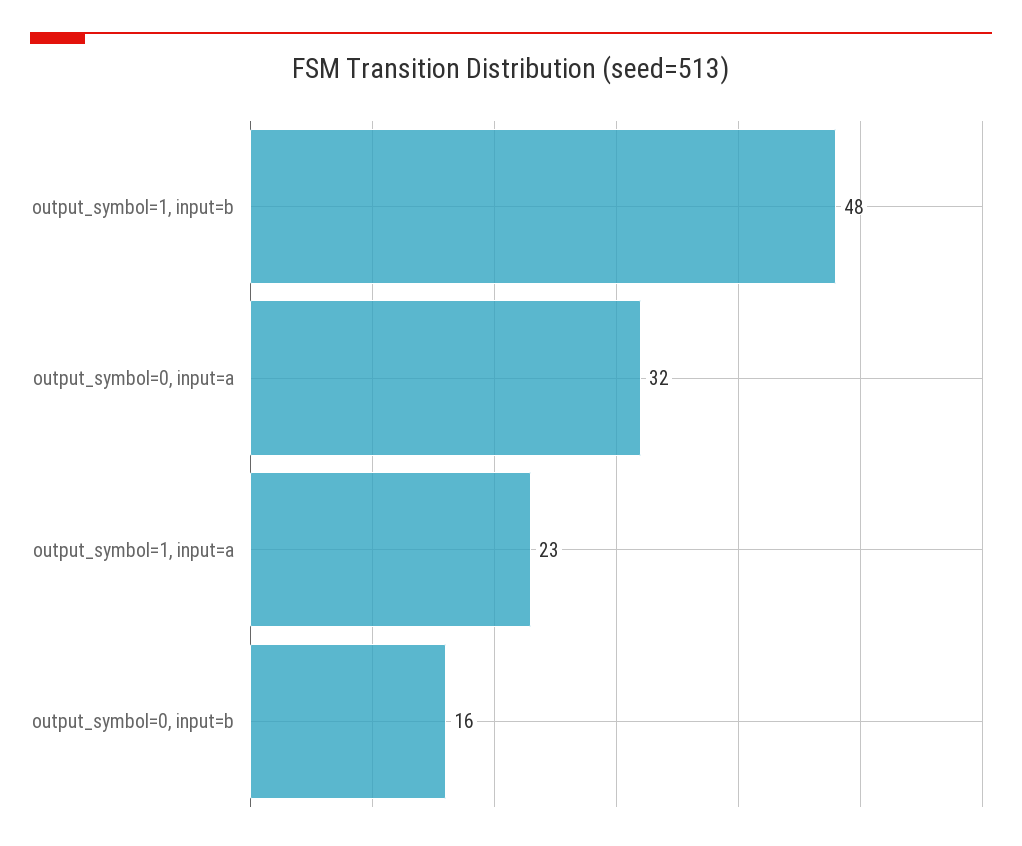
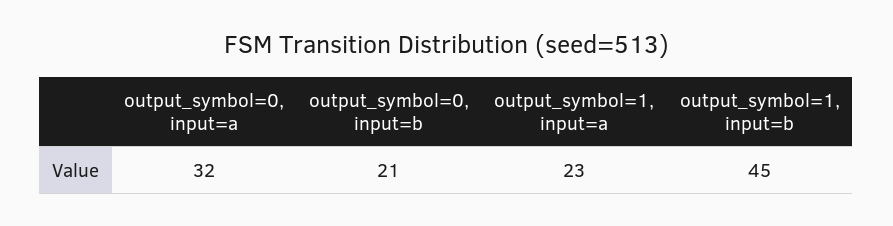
  {
-   "output_symbol=1, input=b": 48,
+   "output_symbol=1, input=b": 45,
    "output_symbol=0, input=a": 32,
    "output_symbol=1, input=a": 23,
-   "output_symbol=0, input=b": 16
+   "output_symbol=0, input=b": 21
  }

